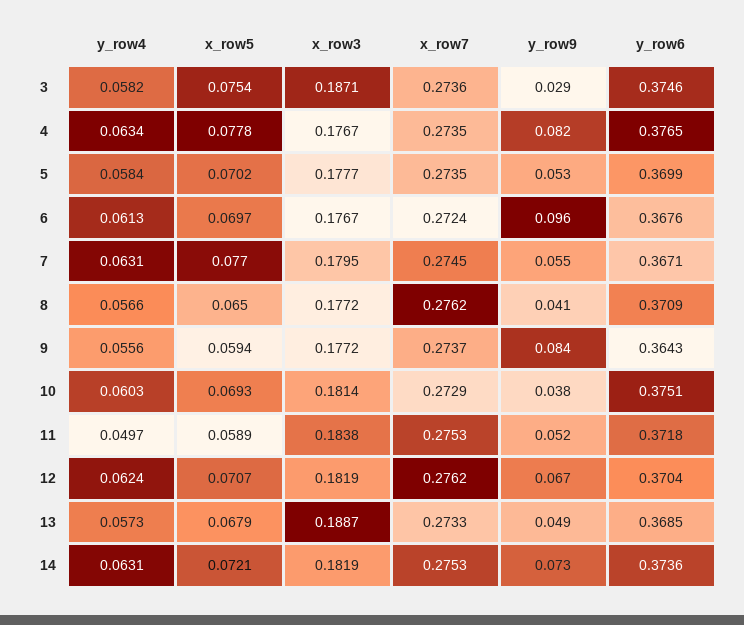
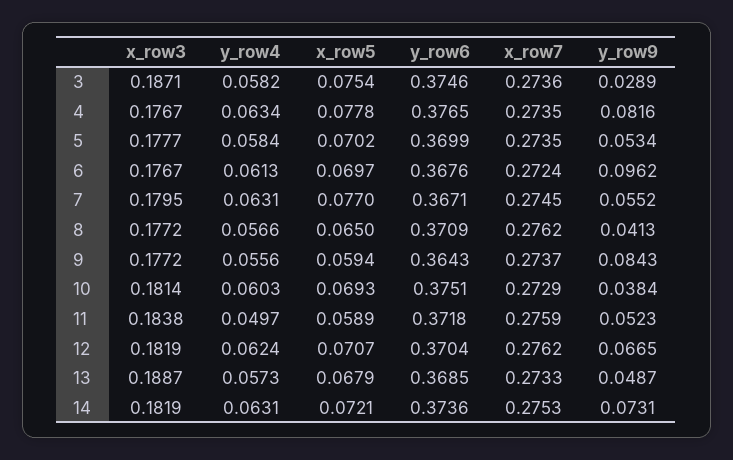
  {
    "y_row4": {
      "3": 0.0582,
      "4": 0.0634,
      "5": 0.0584,
      "6": 0.0613,
      "7": 0.0631,
      "8": 0.0566,
      "9": 0.0556,
      "10": 0.0603,
      "11": 0.0497,
      "12": 0.0624,
      "13": 0.0573,
      "14": 0.0631
    },
    "x_row5": {
      "3": 0.0754,
      "4": 0.0778,
      "5": 0.0702,
      "6": 0.0697,
      "7": 0.077,
      "8": 0.065,
      "9": 0.0594,
      "10": 0.0693,
      "11": 0.0589,
      "12": 0.0707,
      "13": 0.0679,
      "14": 0.0721
    },
    "x_row3": {
      "3": 0.1871,
      "4": 0.1767,
      "5": 0.1777,
      "6": 0.1767,
      "7": 0.1795,
      "8": 0.1772,
      "9": 0.1772,
      "10": 0.1814,
      "11": 0.1838,
      "12": 0.1819,
      "13": 0.1887,
      "14": 0.1819
    },
    "x_row7": {
      "3": 0.2736,
      "4": 0.2735,
      "5": 0.2735,
      "6": 0.2724,
      "7": 0.2745,
      "8": 0.2762,
      "9": 0.2737,
      "10": 0.2729,
-     "11": 0.2753,
+     "11": 0.2759,
      "12": 0.2762,
      "13": 0.2733,
      "14": 0.2753
    },
    "y_row9": {
      "3": 0.0289,
      "4": 0.0816,
      "5": 0.0534,
      "6": 0.0962,
      "7": 0.0552,
      "8": 0.0413,
      "9": 0.0843,
      "10": 0.0384,
      "11": 0.0523,
      "12": 0.0665,
      "13": 0.0487,
      "14": 0.0731
    },
    "y_row6": {
      "3": 0.3746,
      "4": 0.3765,
      "5": 0.3699,
      "6": 0.3676,
      "7": 0.3671,
      "8": 0.3709,
      "9": 0.3643,
      "10": 0.3751,
      "11": 0.3718,
      "12": 0.3704,
      "13": 0.3685,
      "14": 0.3736
    }
  }

